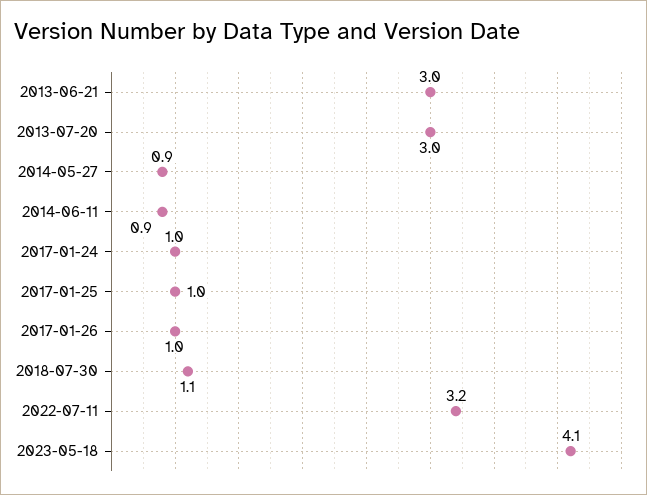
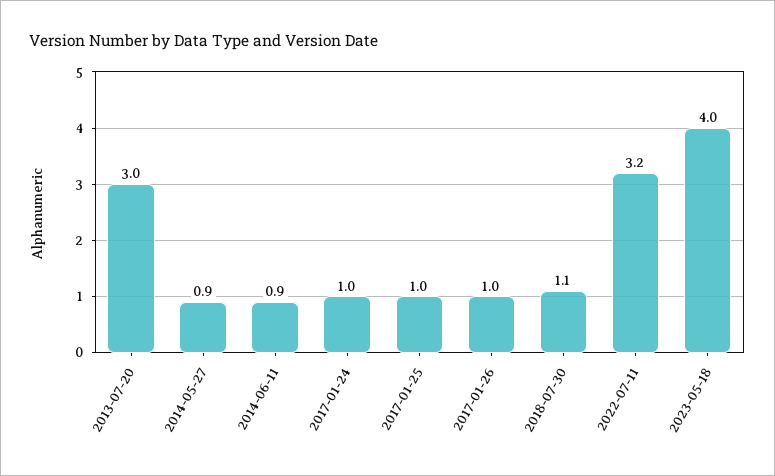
  {
-   "2013-06-21": 3,
    "2013-07-20": 3,
    "2014-05-27": 0.9,
    "2014-06-11": 0.9,
    "2017-01-24": 1,
    "2017-01-25": 1,
    "2017-01-26": 1,
    "2018-07-30": 1.1,
    "2022-07-11": 3.2,
-   "2023-05-18": 4.1
+   "2023-05-18": 4
  }

